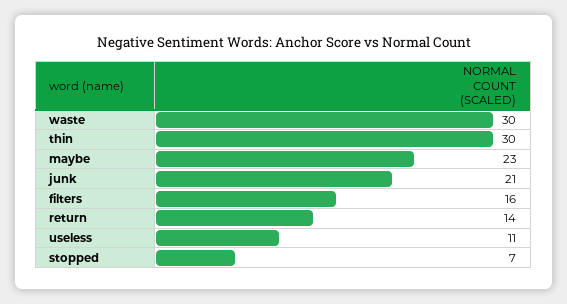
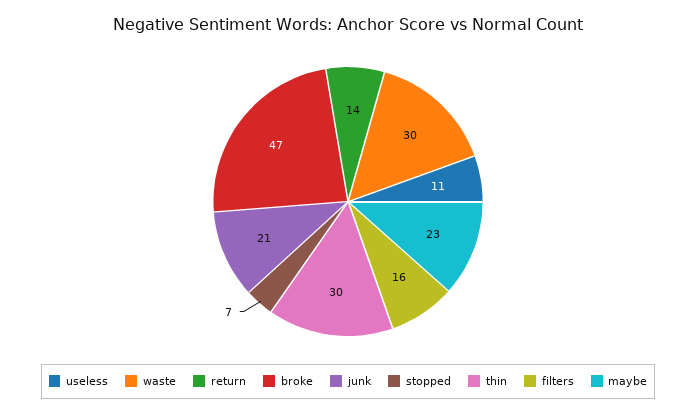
  {
    "waste": 30,
    "thin": 30,
    "maybe": 23,
    "junk": 21,
    "filters": 16,
    "return": 14,
    "useless": 11,
-   "stopped": 7
+   "stopped": 7,
+   "broke": 47
  }

